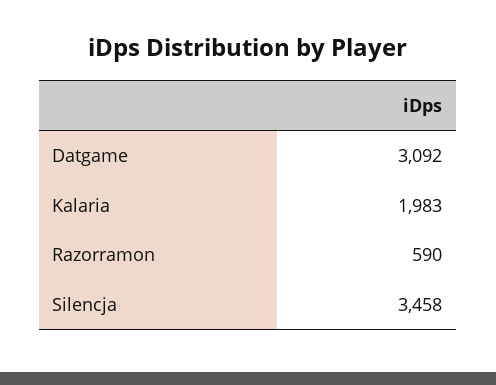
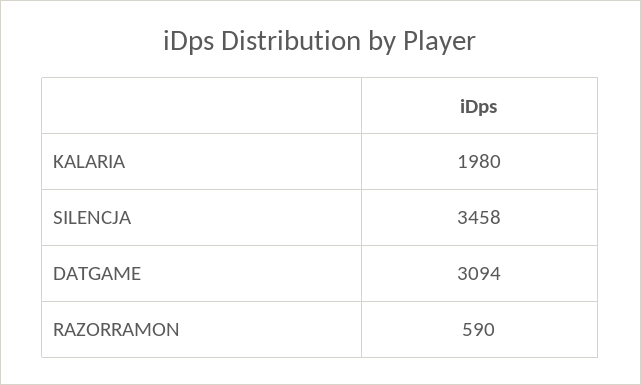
  {
-   "Datgame": 3092,
+   "Datgame": 3094,
-   "Kalaria": 1983,
+   "Kalaria": 1980,
    "Razorramon": 590,
    "Silencja": 3458
  }

